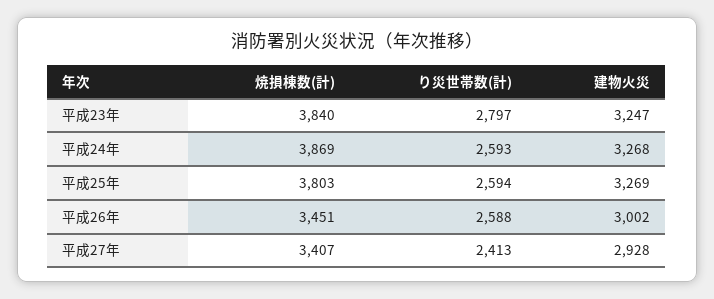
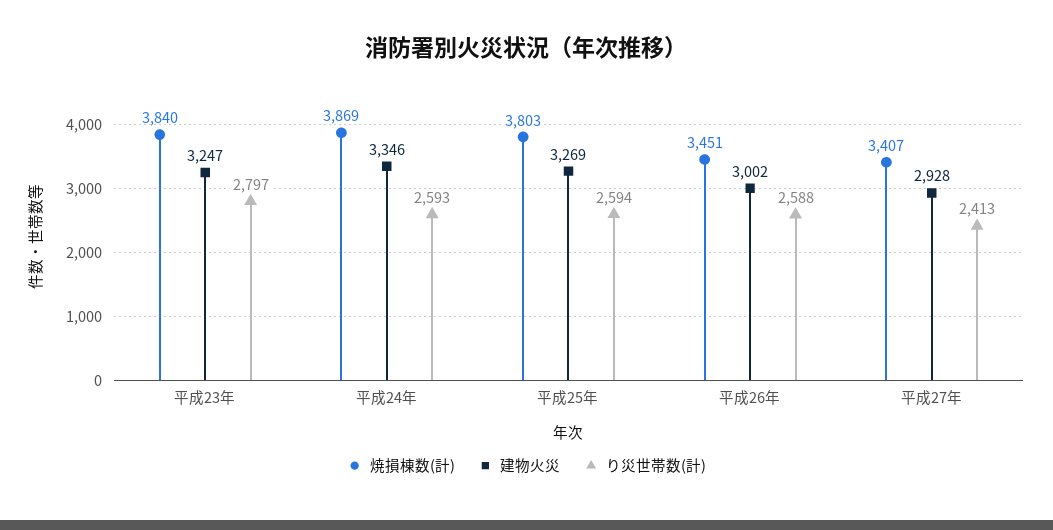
  {
    "焼損棟数(計)": {
      "平成23年": 3840,
      "平成24年": 3869,
      "平成25年": 3803,
      "平成26年": 3451,
      "平成27年": 3407
    },
    "り災世帯数(計)": {
      "平成23年": 2797,
      "平成24年": 2593,
      "平成25年": 2594,
      "平成26年": 2588,
      "平成27年": 2413
    },
    "建物火災": {
      "平成23年": 3247,
-     "平成24年": 3268,
+     "平成24年": 3346,
      "平成25年": 3269,
      "平成26年": 3002,
      "平成27年": 2928
    }
  }

